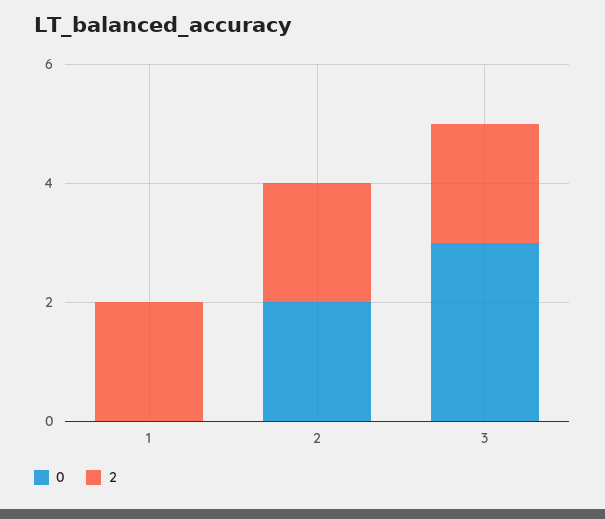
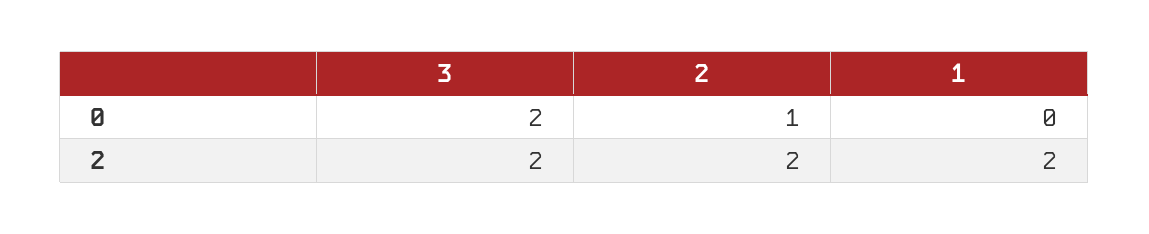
  {
    "0": {
      "1": 0,
-     "2": 2,
+     "2": 1,
-     "3": 3
+     "3": 2
    },
    "2": {
      "1": 2,
      "2": 2,
      "3": 2
    }
  }

